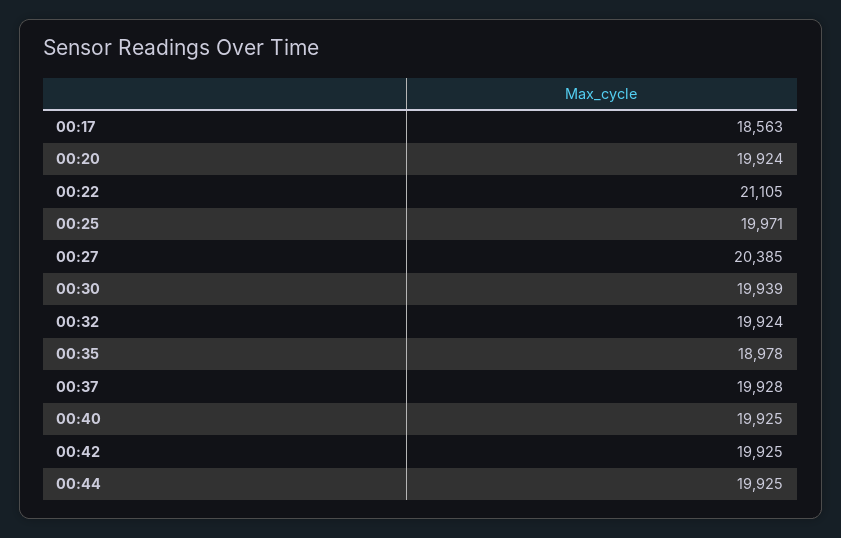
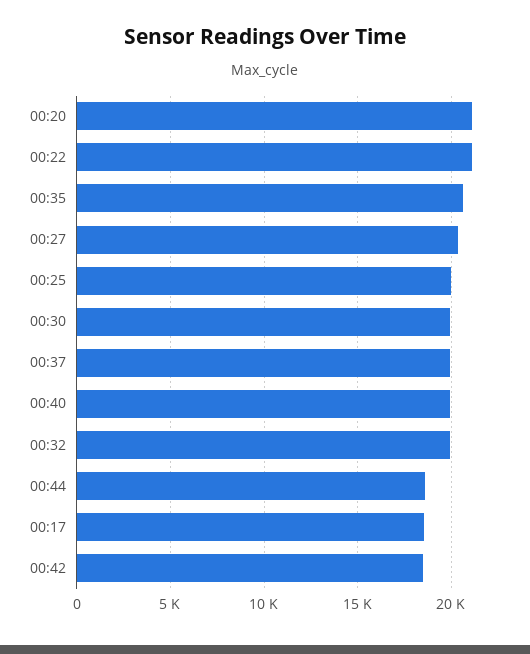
  {
    "00:17": 18563,
-   "00:20": 19924,
+   "00:20": 21000,
    "00:22": 21105,
    "00:25": 19971,
    "00:27": 20385,
    "00:30": 19939,
    "00:32": 19924,
-   "00:35": 18978,
+   "00:35": 20500,
    "00:37": 19928,
    "00:40": 19925,
-   "00:42": 19925,
+   "00:42": 18500,
-   "00:44": 19925
+   "00:44": 18500
  }

